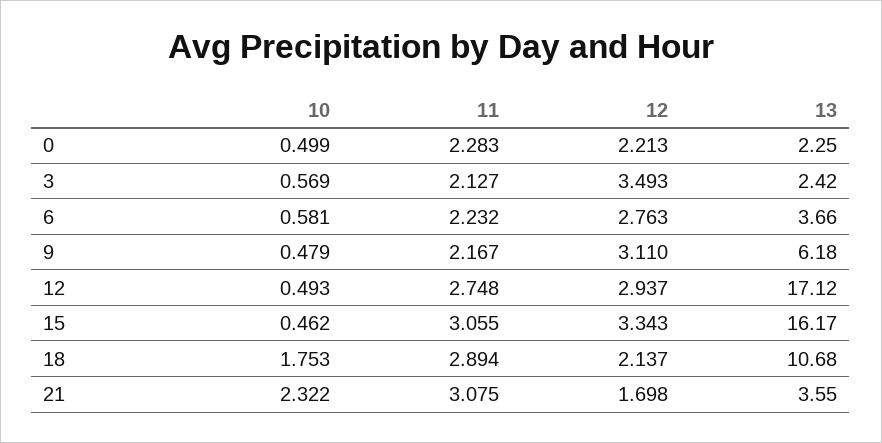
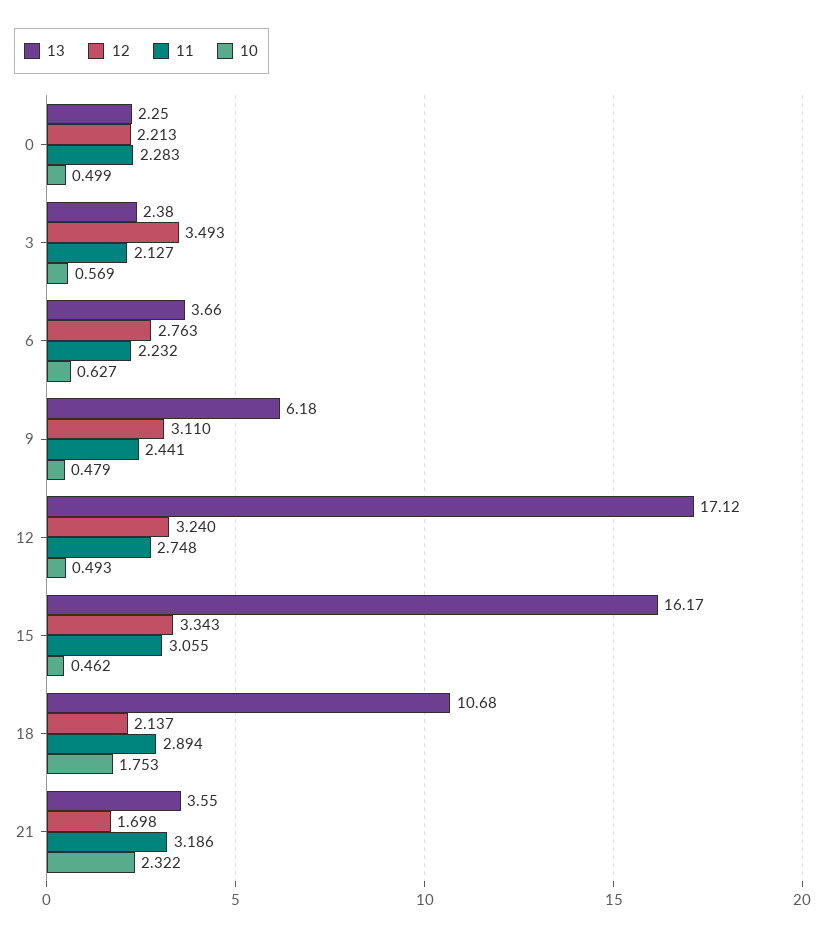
  {
    "10": {
      "0": 0.499,
      "3": 0.569,
-     "6": 0.581,
+     "6": 0.627,
      "9": 0.479,
      "12": 0.493,
      "15": 0.462,
      "18": 1.753,
      "21": 2.322
    },
    "11": {
      "0": 2.283,
      "3": 2.127,
      "6": 2.232,
-     "9": 2.167,
+     "9": 2.441,
      "12": 2.748,
      "15": 3.055,
      "18": 2.894,
-     "21": 3.075
+     "21": 3.186
    },
    "12": {
      "0": 2.213,
      "3": 3.493,
      "6": 2.763,
      "9": 3.11,
-     "12": 2.937,
+     "12": 3.24,
      "15": 3.343,
      "18": 2.137,
      "21": 1.698
    },
    "13": {
      "0": 2.25,
-     "3": 2.42,
+     "3": 2.38,
      "6": 3.66,
      "9": 6.18,
      "12": 17.12,
      "15": 16.17,
      "18": 10.68,
      "21": 3.55
    }
  }

